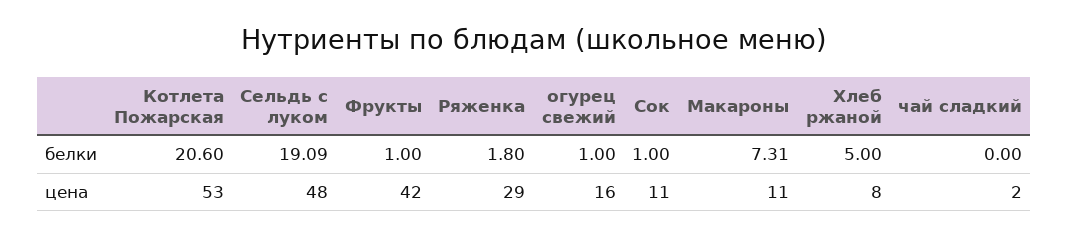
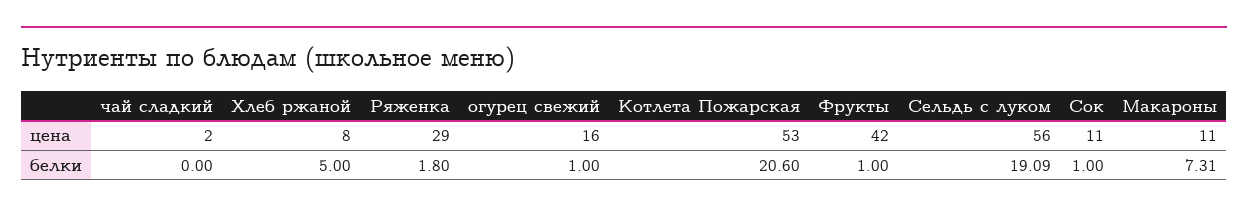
  {
    "Котлета Пожарская": {
      "белки": 20.6,
      "цена": 53
    },
    "Сельдь с луком": {
      "белки": 19.09,
-     "цена": 48
+     "цена": 56
    },
    "Фрукты": {
      "белки": 1,
      "цена": 42
    },
    "Ряженка": {
      "белки": 1.8,
      "цена": 29
    },
    "огурец свежий": {
      "белки": 1,
      "цена": 16
    },
    "Сок": {
      "белки": 1,
      "цена": 11
    },
    "Макароны": {
      "белки": 7.31,
      "цена": 11
    },
    "Хлеб ржаной": {
      "белки": 5,
      "цена": 8
    },
    "чай сладкий": {
      "белки": 0,
      "цена": 2
    }
  }

